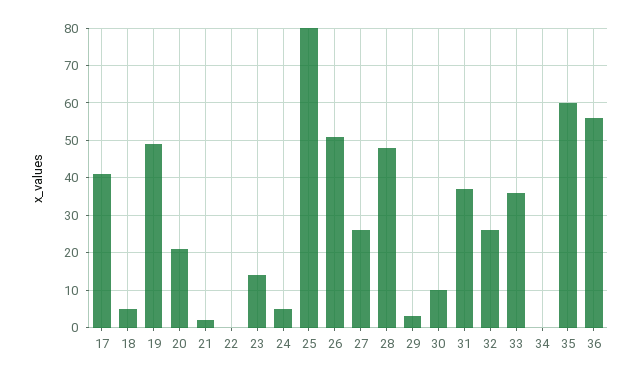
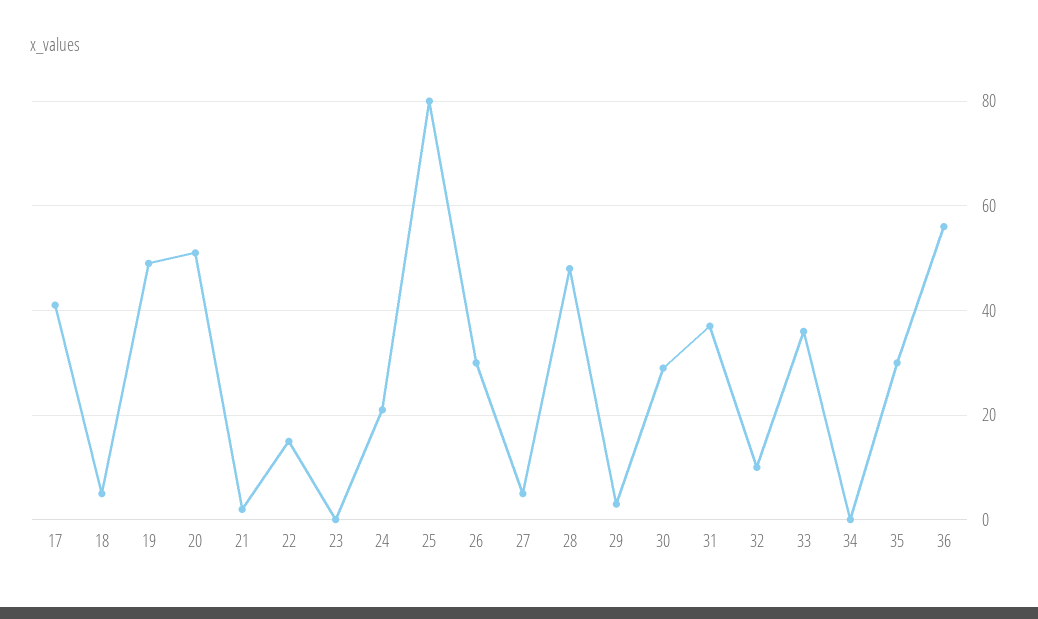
  {
    "17": 40,
    "18": 5,
    "19": 50,
-   "20": 20,
+   "20": 50,
    "21": 0,
-   "22": 0,
+   "22": 15,
-   "23": 15,
+   "23": 0,
-   "24": 5,
+   "24": 20,
    "25": 80,
-   "26": 50,
+   "26": 30,
-   "27": 25,
+   "27": 5,
    "28": 50,
    "29": 5,
-   "30": 10,
+   "30": 30,
    "31": 35,
-   "32": 25,
+   "32": 10,
    "33": 35,
    "34": 0,
-   "35": 60,
+   "35": 30,
    "36": 55
  }

